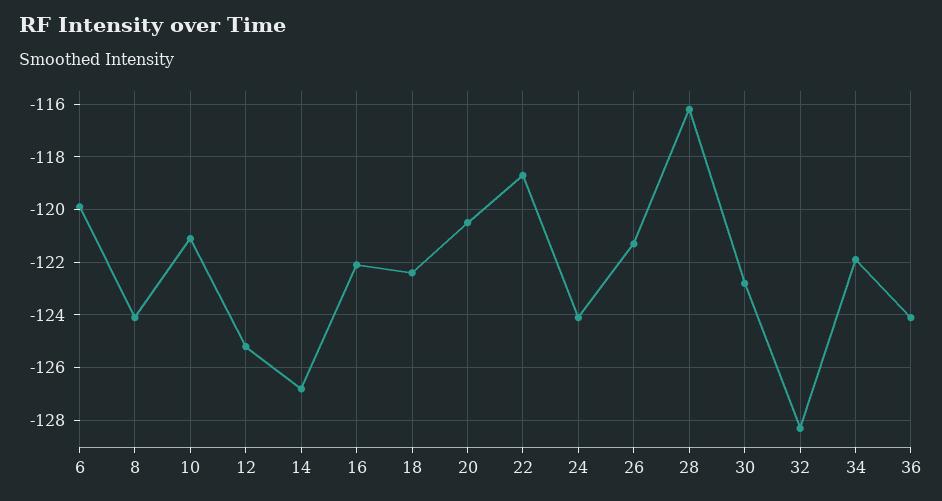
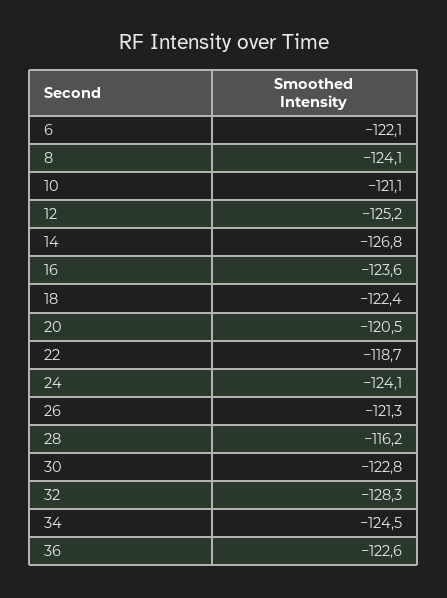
  {
-   "6": -120,
+   "6": -122.1,
    "8": -124.1,
    "10": -121.1,
    "12": -125.2,
    "14": -126.8,
-   "16": -122,
+   "16": -123.6,
    "18": -122.4,
    "20": -120.5,
    "22": -118.7,
    "24": -124.1,
    "26": -121.3,
    "28": -116.2,
    "30": -122.8,
    "32": -128.3,
-   "34": -122,
+   "34": -124.5,
-   "36": -124
+   "36": -122.6
  }

